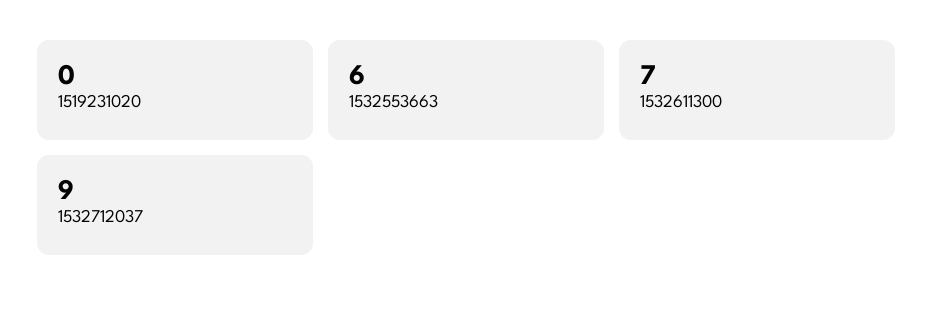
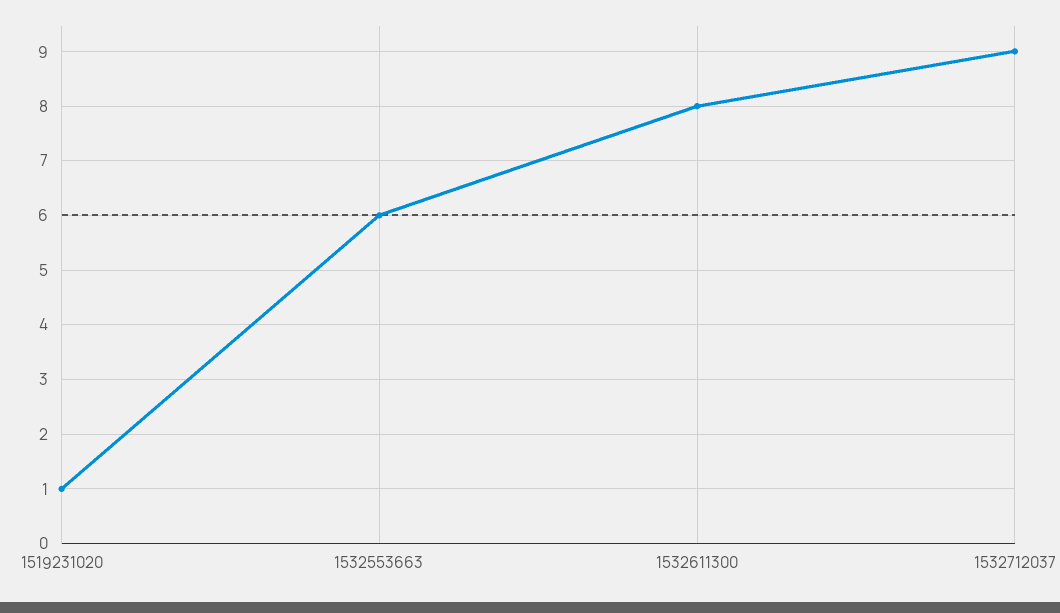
  {
-   "1519231020": 0,
+   "1519231020": 1,
    "1532553663": 6,
-   "1532611300": 7,
+   "1532611300": 8,
    "1532712037": 9
  }

